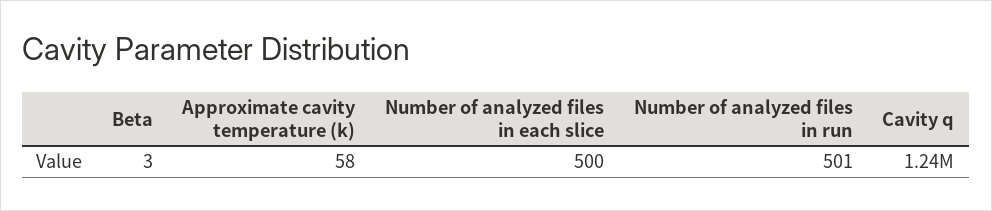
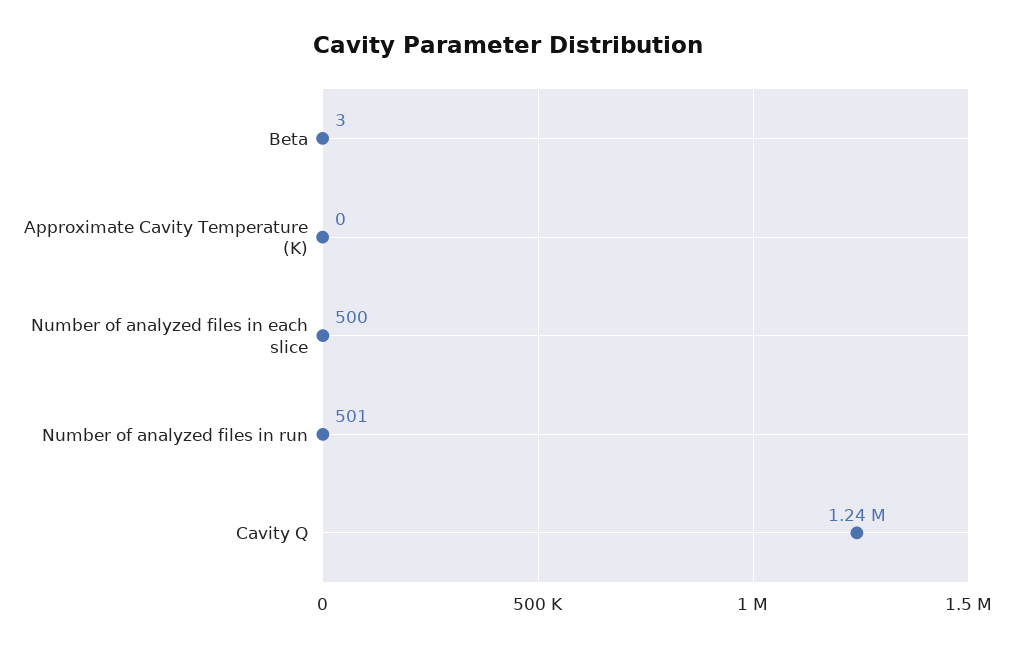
  {
    "Beta": 3,
-   "Approximate cavity temperature (k)": 58,
+   "Approximate cavity temperature (k)": 0,
    "Number of analyzed files in each slice": 500,
    "Number of analyzed files in run": 501,
    "Cavity q": 1240000
  }

